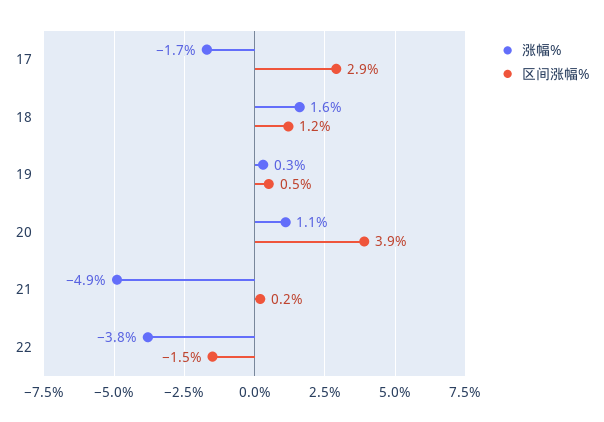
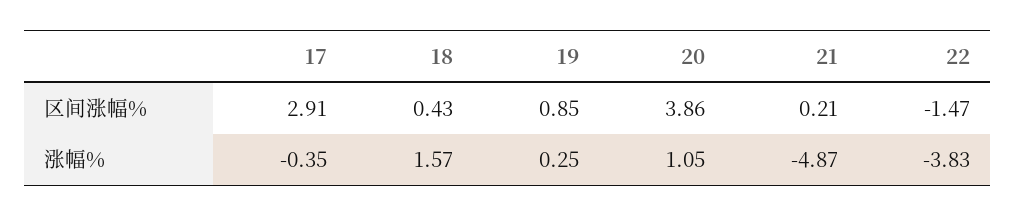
  {
    "涨幅%": {
-     "17": -1.7,
+     "17": -0.35,
      "18": 1.57,
      "19": 0.25,
      "20": 1.05,
      "21": -4.87,
      "22": -3.83
    },
    "区间涨幅%": {
      "17": 2.91,
-     "18": 1.2,
+     "18": 0.43,
-     "19": 0.5,
+     "19": 0.85,
      "20": 3.86,
      "21": 0.21,
      "22": -1.47
    }
  }

